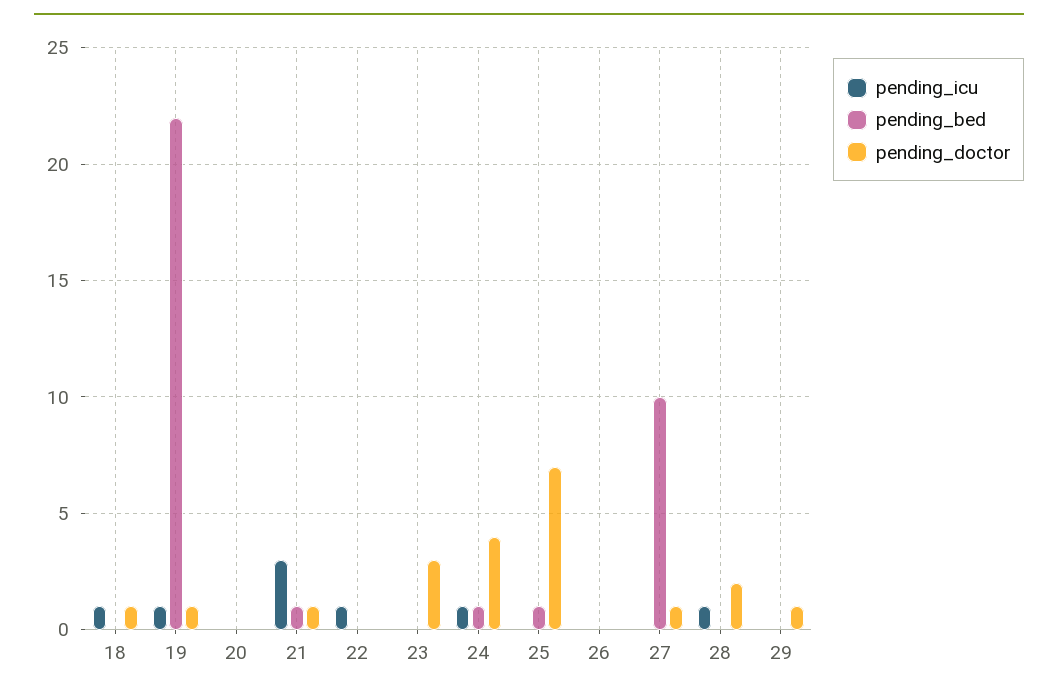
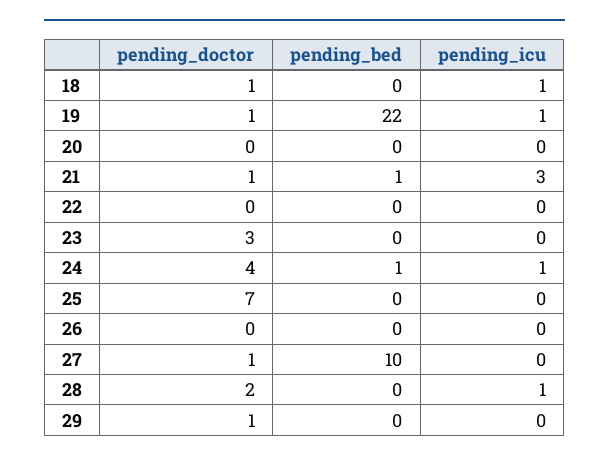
  {
    "pending_icu": {
      "18": 1,
      "19": 1,
      "20": 0,
      "21": 3,
-     "22": 1,
+     "22": 0,
      "23": 0,
      "24": 1,
      "25": 0,
      "26": 0,
      "27": 0,
      "28": 1,
      "29": 0
    },
    "pending_bed": {
      "18": 0,
      "19": 22,
      "20": 0,
      "21": 1,
      "22": 0,
      "23": 0,
      "24": 1,
-     "25": 1,
+     "25": 0,
      "26": 0,
      "27": 10,
      "28": 0,
      "29": 0
    },
    "pending_doctor": {
      "18": 1,
      "19": 1,
      "20": 0,
      "21": 1,
      "22": 0,
      "23": 3,
      "24": 4,
      "25": 7,
      "26": 0,
      "27": 1,
      "28": 2,
      "29": 1
    }
  }

